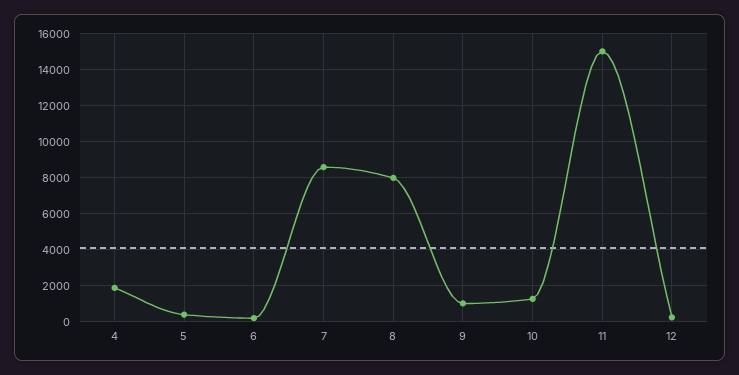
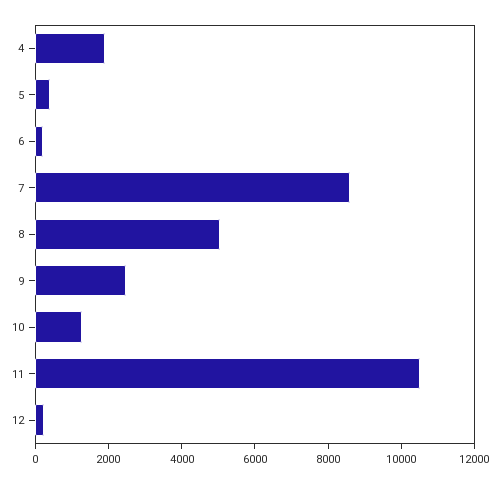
  {
    "4": 2000,
    "5": 500,
    "6": 0,
    "7": 8500,
-   "8": 8000,
+   "8": 5000,
-   "9": 1000,
+   "9": 2500,
    "10": 1500,
-   "11": 15000,
+   "11": 10500,
    "12": 500
  }

